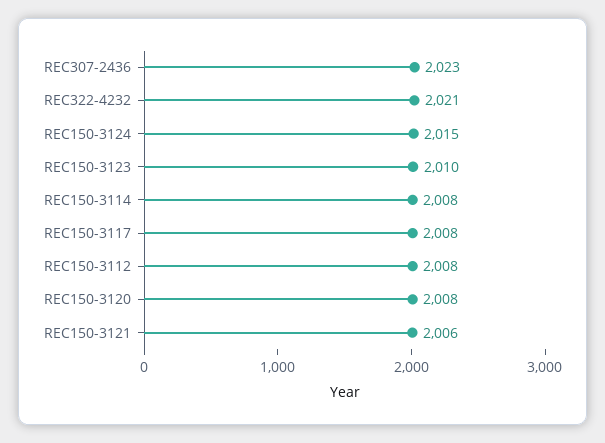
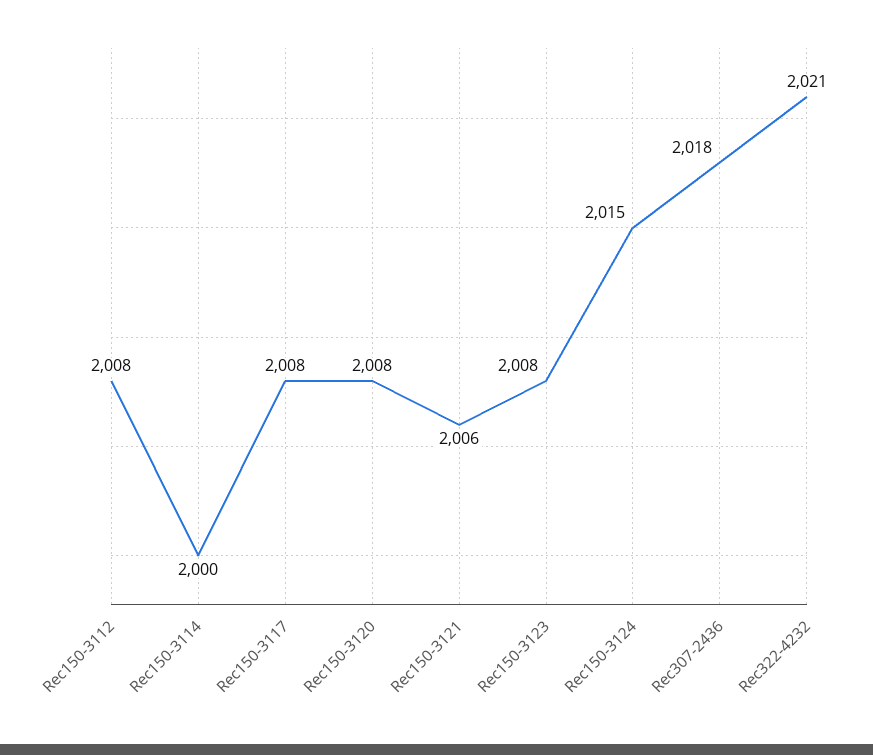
  {
-   "REC307-2436": 2023,
+   "REC307-2436": 2018,
    "REC322-4232": 2021,
    "REC150-3124": 2015,
-   "REC150-3123": 2010,
+   "REC150-3123": 2008,
-   "REC150-3114": 2008,
+   "REC150-3114": 2000,
    "REC150-3117": 2008,
    "REC150-3112": 2008,
    "REC150-3120": 2008,
    "REC150-3121": 2006
  }

